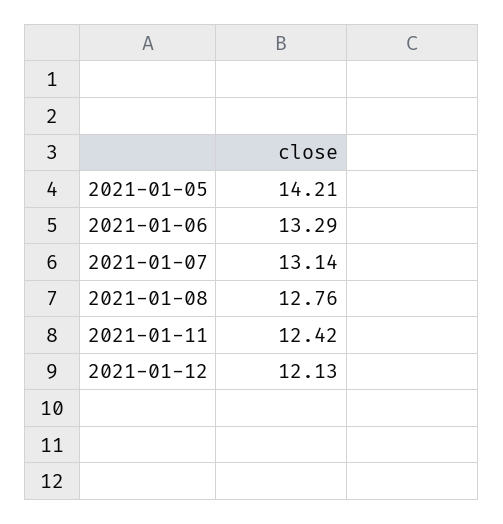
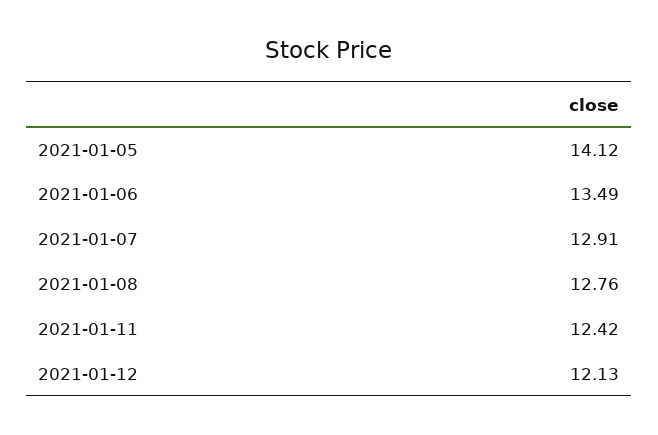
  {
-   "2021-01-05": 14.21,
+   "2021-01-05": 14.12,
-   "2021-01-06": 13.29,
+   "2021-01-06": 13.49,
-   "2021-01-07": 13.14,
+   "2021-01-07": 12.91,
    "2021-01-08": 12.76,
    "2021-01-11": 12.42,
    "2021-01-12": 12.13
  }

